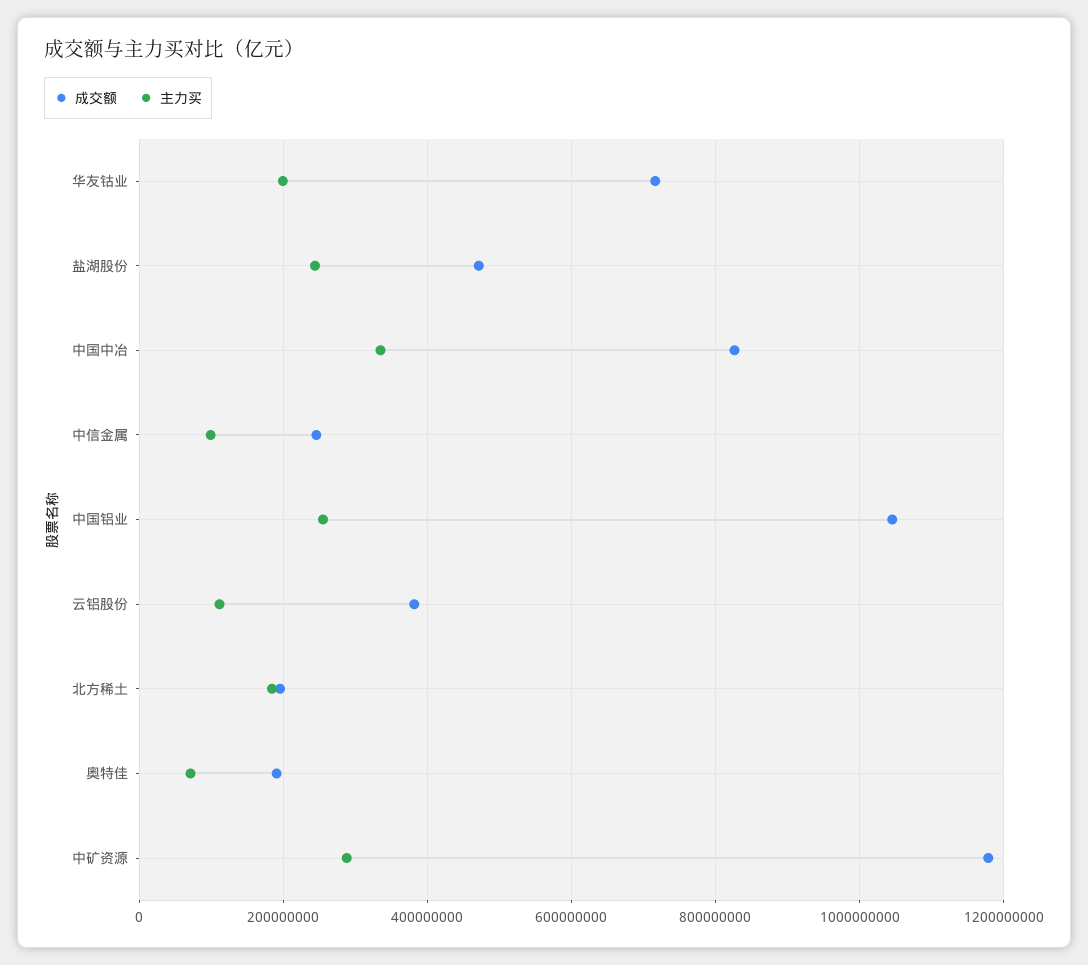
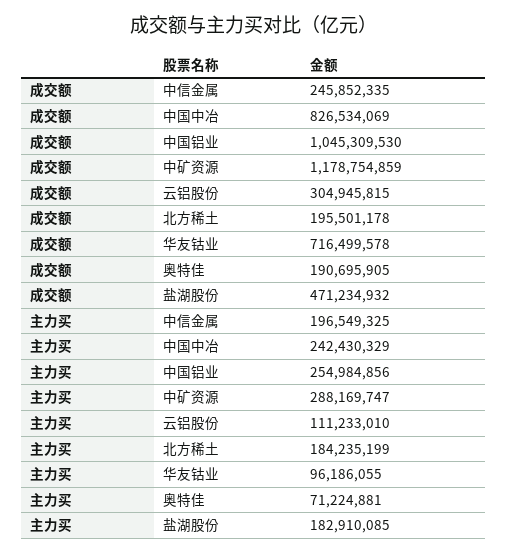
  {
    "成交额": {
      "华友钴业": 716499578,
      "盐湖股份": 471234932,
      "中国中冶": 826534069,
      "中信金属": 245852335,
      "中国铝业": 1045309530,
-     "云铝股份": 380000000,
+     "云铝股份": 304945815,
      "北方稀土": 195501178,
      "奥特佳": 190695905,
      "中矿资源": 1178754859
    },
    "主力买": {
-     "华友钴业": 200000000,
+     "华友钴业": 96186055,
-     "盐湖股份": 240000000,
+     "盐湖股份": 182910085,
-     "中国中冶": 340000000,
+     "中国中冶": 242430329,
-     "中信金属": 100000000,
+     "中信金属": 196549325,
      "中国铝业": 254984856,
      "云铝股份": 111233010,
      "北方稀土": 184235199,
      "奥特佳": 71224881,
      "中矿资源": 288169747
    }
  }

